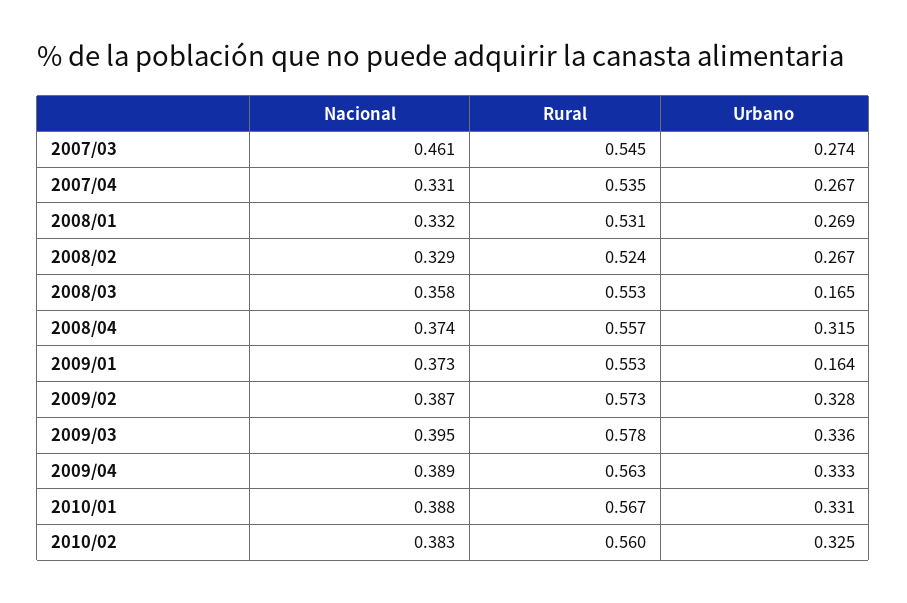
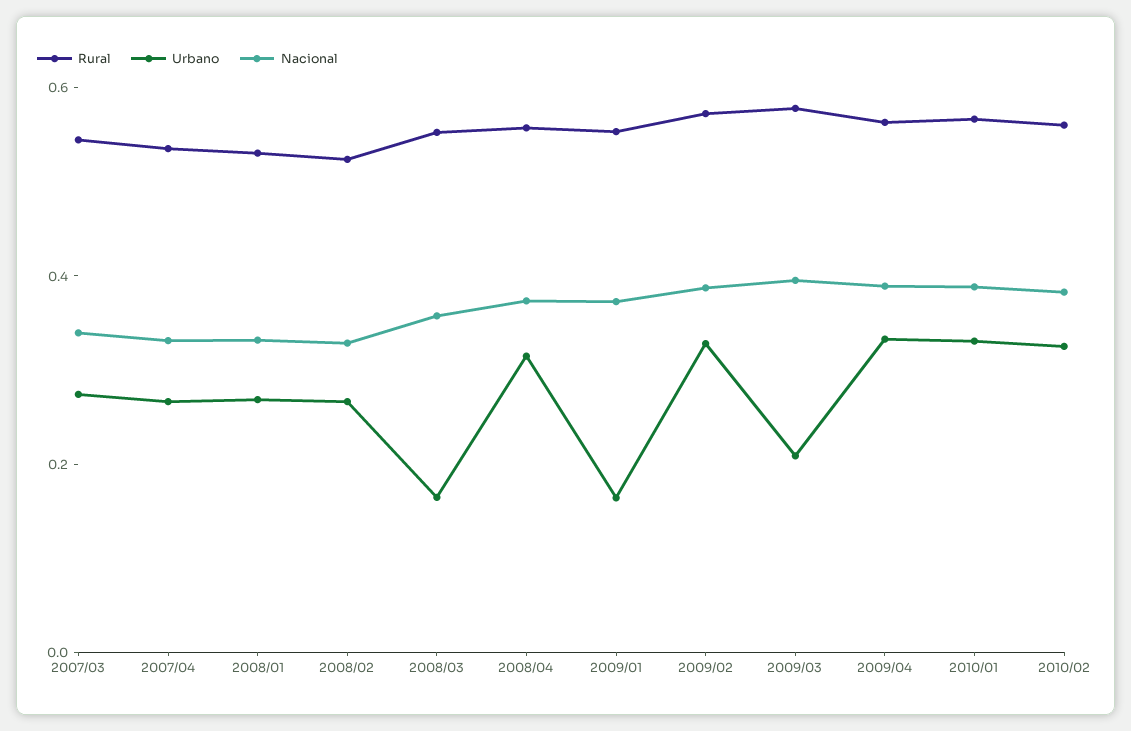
  {
    "Nacional": {
-     "2007/03": 0.461,
+     "2007/03": 0.35,
      "2007/04": 0.331,
      "2008/01": 0.332,
      "2008/02": 0.329,
      "2008/03": 0.358,
      "2008/04": 0.374,
      "2009/01": 0.373,
      "2009/02": 0.387,
      "2009/03": 0.395,
      "2009/04": 0.389,
      "2010/01": 0.388,
      "2010/02": 0.383
    },
    "Rural": {
      "2007/03": 0.545,
      "2007/04": 0.535,
      "2008/01": 0.531,
      "2008/02": 0.524,
      "2008/03": 0.553,
      "2008/04": 0.557,
      "2009/01": 0.553,
      "2009/02": 0.573,
      "2009/03": 0.578,
      "2009/04": 0.563,
      "2010/01": 0.567,
      "2010/02": 0.56
    },
    "Urbano": {
      "2007/03": 0.274,
      "2007/04": 0.267,
      "2008/01": 0.269,
      "2008/02": 0.267,
      "2008/03": 0.165,
      "2008/04": 0.315,
      "2009/01": 0.164,
      "2009/02": 0.328,
-     "2009/03": 0.336,
+     "2009/03": 0.2,
      "2009/04": 0.333,
      "2010/01": 0.331,
      "2010/02": 0.325
    }
  }

